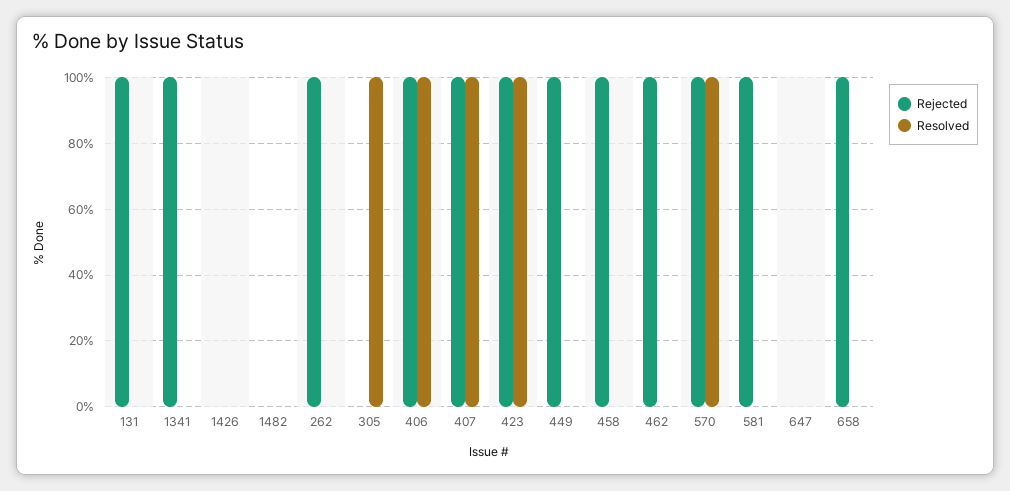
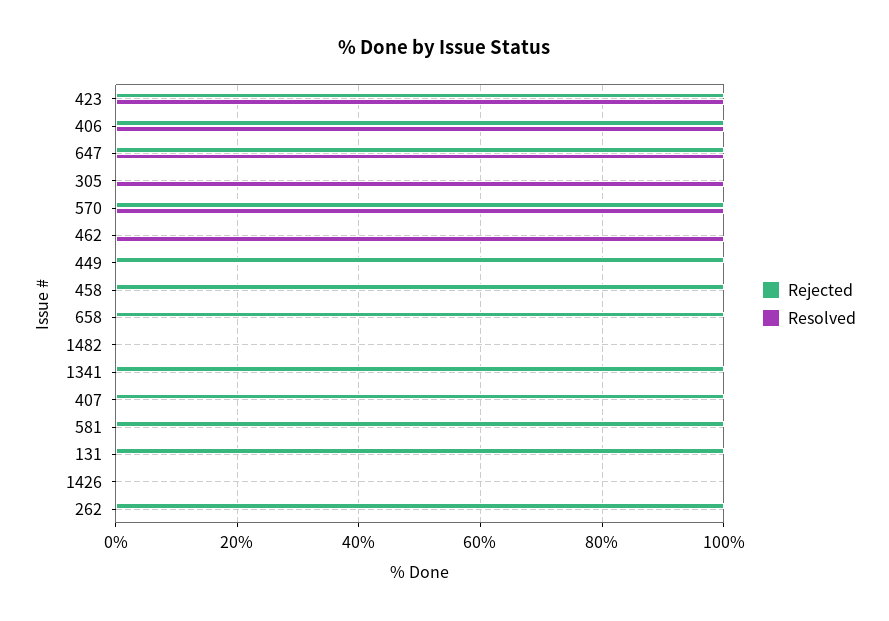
  {
    "Rejected": {
      "131": 100,
      "1341": 100,
      "1426": 0,
      "1482": 0,
      "262": 100,
      "305": 0,
      "406": 100,
      "407": 100,
      "423": 100,
      "449": 100,
      "458": 100,
-     "462": 100,
+     "462": 0,
      "570": 100,
      "581": 100,
-     "647": 0,
+     "647": 100,
      "658": 100
    },
    "Resolved": {
      "131": 0,
      "1341": 0,
      "1426": 0,
      "1482": 0,
      "262": 0,
      "305": 100,
      "406": 100,
-     "407": 100,
+     "407": 0,
      "423": 100,
      "449": 0,
      "458": 0,
-     "462": 0,
+     "462": 100,
      "570": 100,
      "581": 0,
-     "647": 0,
+     "647": 100,
      "658": 0
    }
  }

